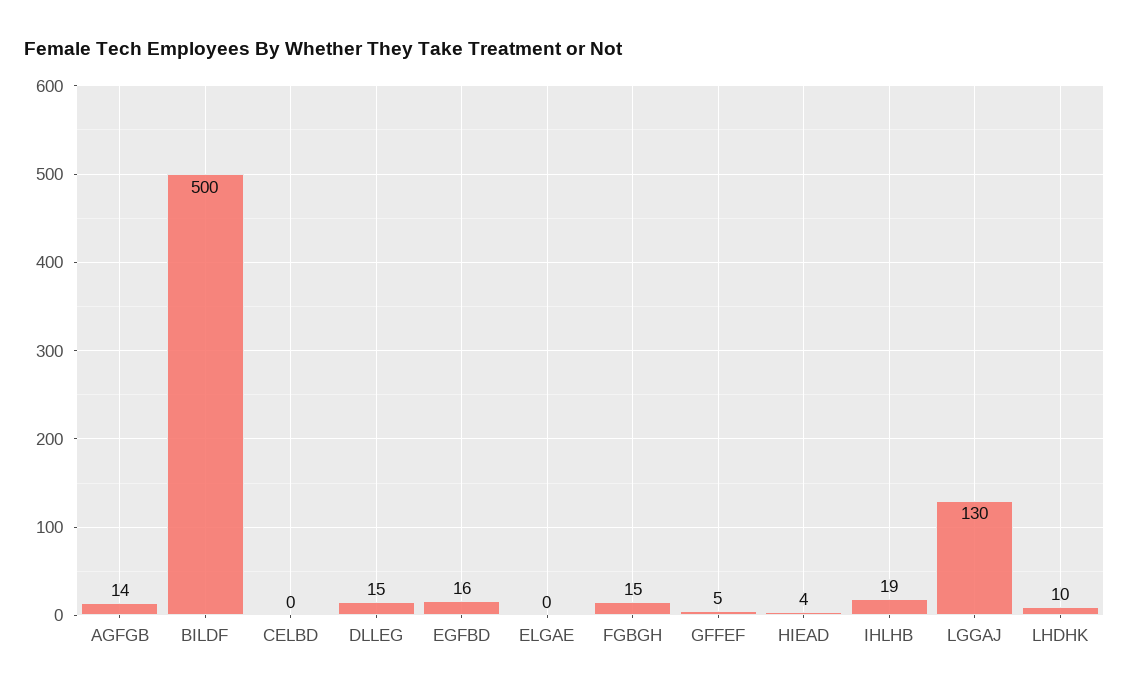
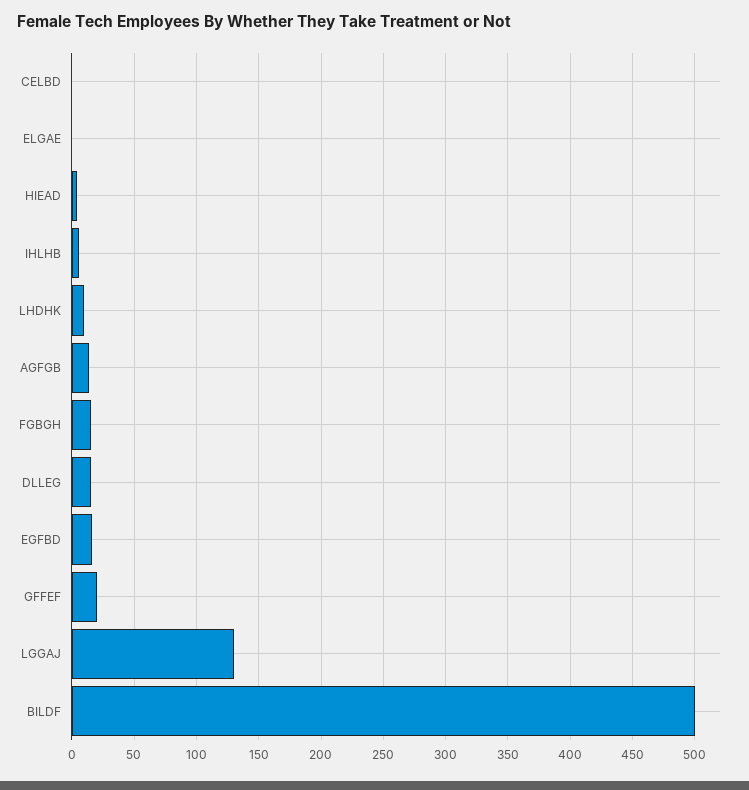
  {
    "AGFGB": 14,
    "BILDF": 500,
    "CELBD": 0,
    "DLLEG": 15,
    "EGFBD": 16,
    "ELGAE": 0,
    "FGBGH": 15,
-   "GFFEF": 5,
+   "GFFEF": 20,
    "HIEAD": 4,
-   "IHLHB": 19,
+   "IHLHB": 5,
    "LGGAJ": 130,
    "LHDHK": 10
  }

